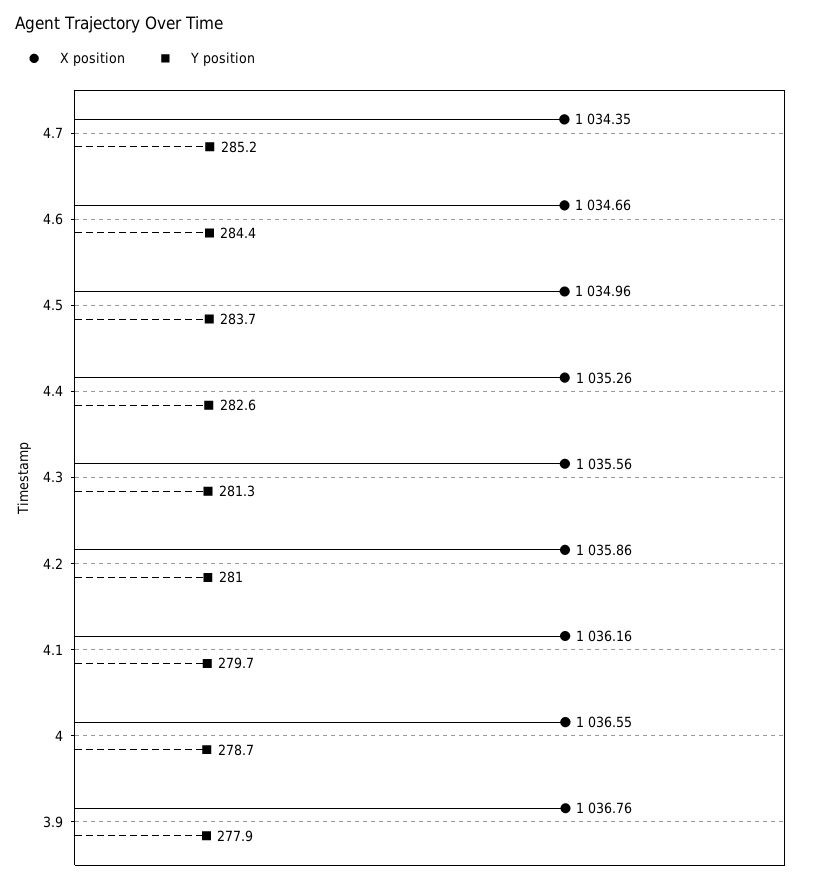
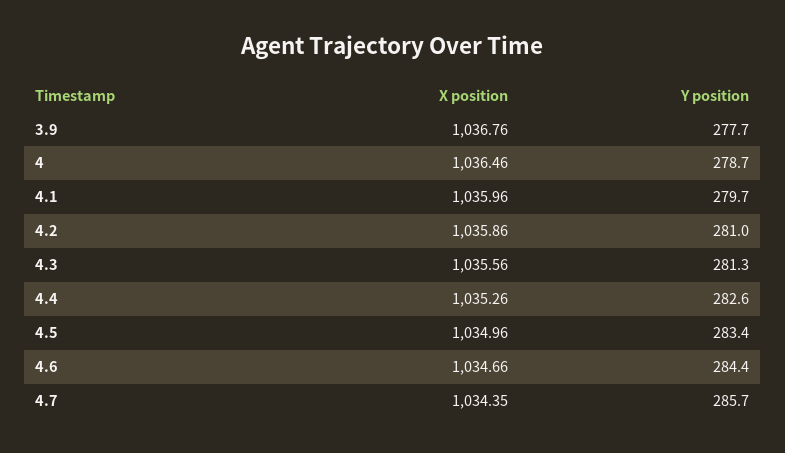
  {
    "X position": {
      "4.7": 1034.35,
      "4.6": 1034.66,
      "4.5": 1034.96,
      "4.4": 1035.26,
      "4.3": 1035.56,
      "4.2": 1035.86,
-     "4.1": 1036.16,
+     "4.1": 1035.96,
-     "4": 1036.55,
+     "4": 1036.46,
      "3.9": 1036.76
    },
    "Y position": {
-     "4.7": 285.2,
+     "4.7": 285.7,
      "4.6": 284.4,
-     "4.5": 283.7,
+     "4.5": 283.4,
      "4.4": 282.6,
      "4.3": 281.3,
      "4.2": 281,
      "4.1": 279.7,
      "4": 278.7,
-     "3.9": 277.9
+     "3.9": 277.7
    }
  }

